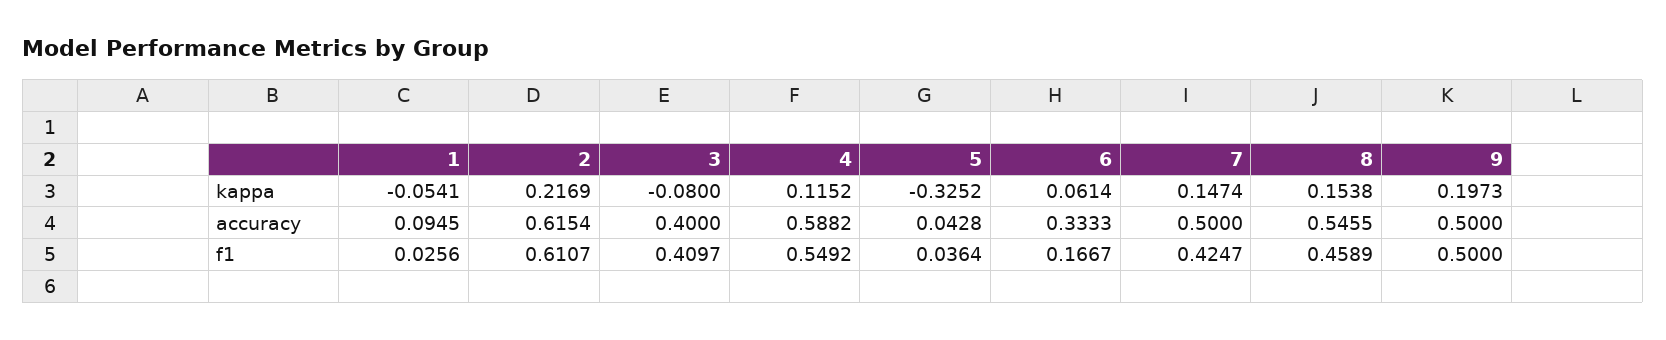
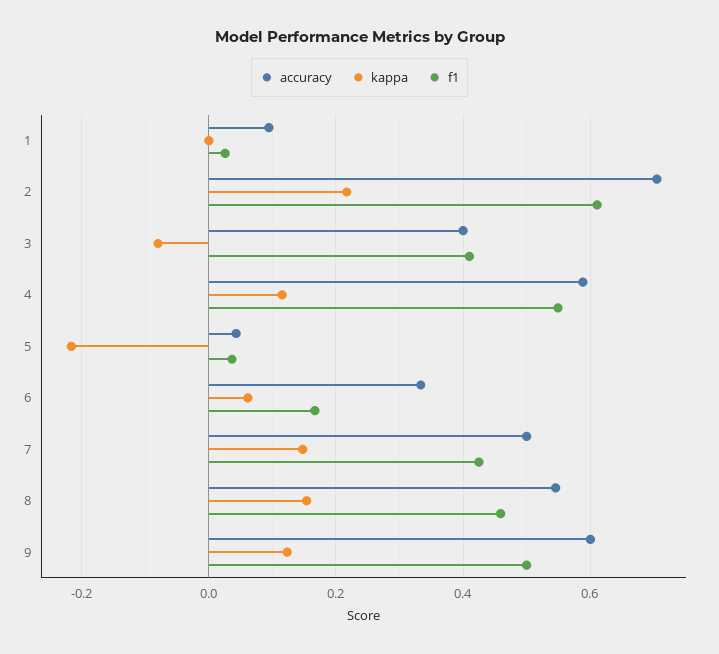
  {
    "kappa": {
-     "1": -0.0541,
+     "1": 0,
      "2": 0.2169,
      "3": -0.08,
      "4": 0.1152,
-     "5": -0.3252,
+     "5": -0.22,
      "6": 0.0614,
      "7": 0.1474,
      "8": 0.1538,
-     "9": 0.1973
+     "9": 0.12
    },
    "accuracy": {
      "1": 0.0945,
-     "2": 0.6154,
+     "2": 0.7,
      "3": 0.4,
      "4": 0.5882,
      "5": 0.0428,
      "6": 0.3333,
      "7": 0.5,
      "8": 0.5455,
-     "9": 0.5
+     "9": 0.6
    },
    "f1": {
      "1": 0.0256,
      "2": 0.6107,
      "3": 0.4097,
      "4": 0.5492,
      "5": 0.0364,
      "6": 0.1667,
      "7": 0.4247,
      "8": 0.4589,
      "9": 0.5
    }
  }

